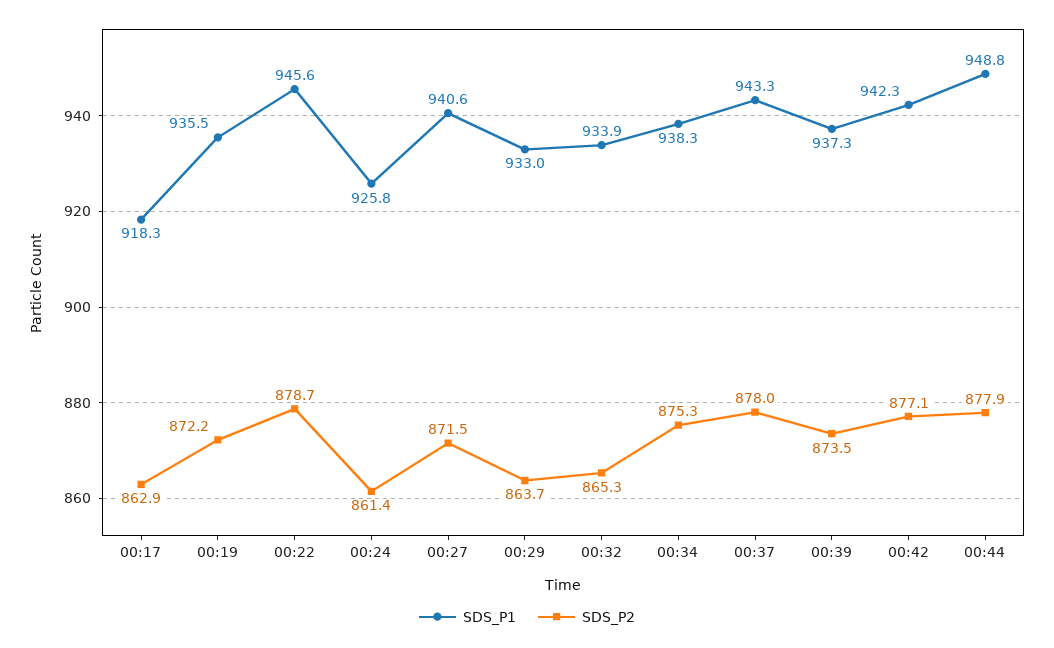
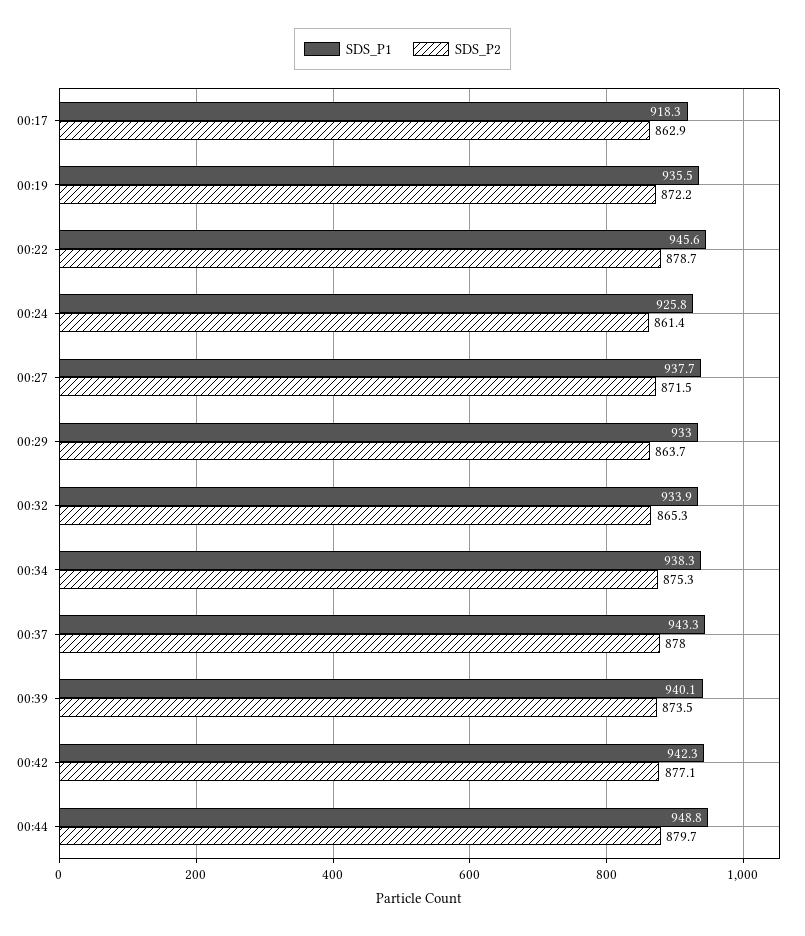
  {
    "SDS_P1": {
      "00:17": 918.3,
      "00:19": 935.5,
      "00:22": 945.6,
      "00:24": 925.8,
-     "00:27": 940.6,
+     "00:27": 937.7,
      "00:29": 933,
      "00:32": 933.9,
      "00:34": 938.3,
      "00:37": 943.3,
-     "00:39": 937.3,
+     "00:39": 940.1,
      "00:42": 942.3,
      "00:44": 948.8
    },
    "SDS_P2": {
      "00:17": 862.9,
      "00:19": 872.2,
      "00:22": 878.7,
      "00:24": 861.4,
      "00:27": 871.5,
      "00:29": 863.7,
      "00:32": 865.3,
      "00:34": 875.3,
      "00:37": 878,
      "00:39": 873.5,
      "00:42": 877.1,
-     "00:44": 877.9
+     "00:44": 879.7
    }
  }

